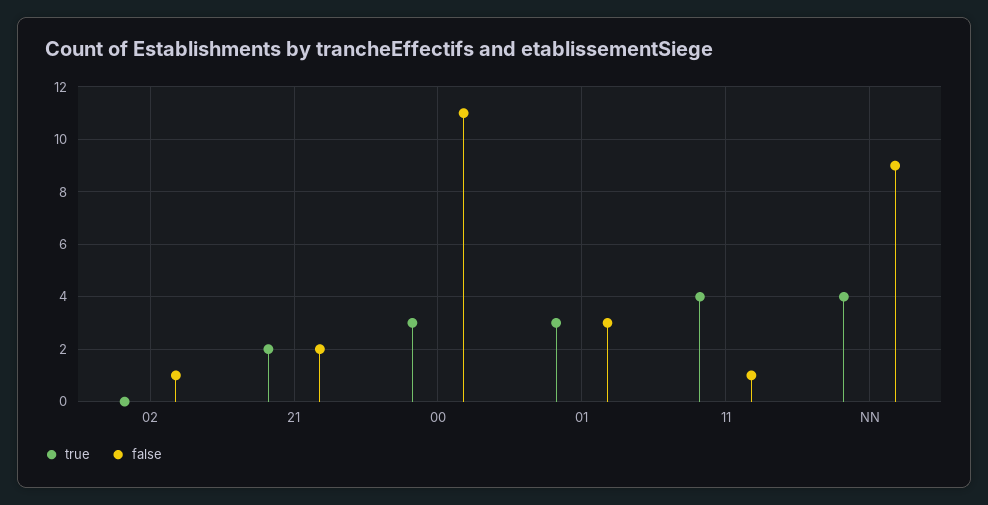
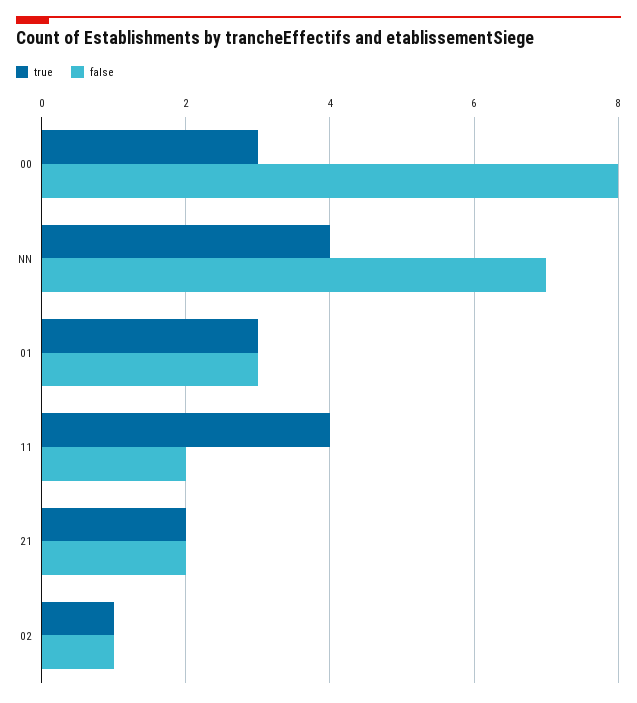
  {
    "true": {
-     "02": 0,
+     "02": 1,
      "21": 2,
      "00": 3,
      "01": 3,
      "11": 4,
      "NN": 4
    },
    "false": {
      "02": 1,
      "21": 2,
-     "00": 11,
+     "00": 8,
      "01": 3,
-     "11": 1,
+     "11": 2,
-     "NN": 9
+     "NN": 7
    }
  }

